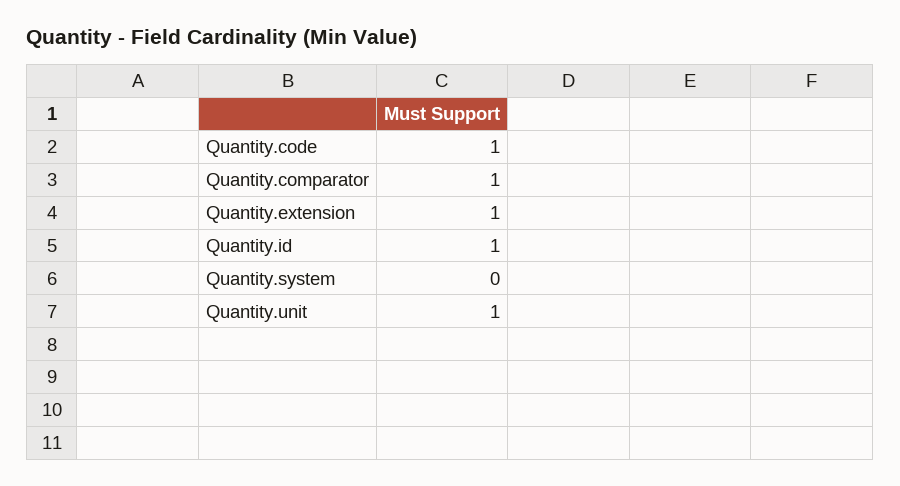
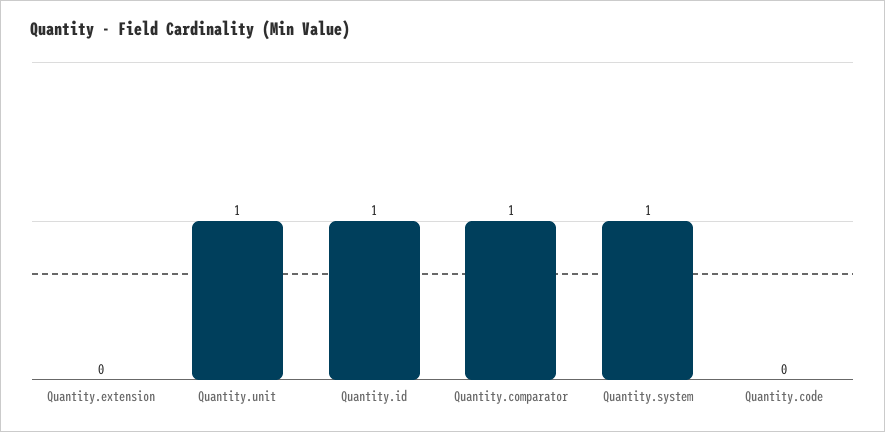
  {
-   "Quantity.code": 1,
+   "Quantity.code": 0,
    "Quantity.comparator": 1,
-   "Quantity.extension": 1,
+   "Quantity.extension": 0,
    "Quantity.id": 1,
-   "Quantity.system": 0,
+   "Quantity.system": 1,
    "Quantity.unit": 1
  }

